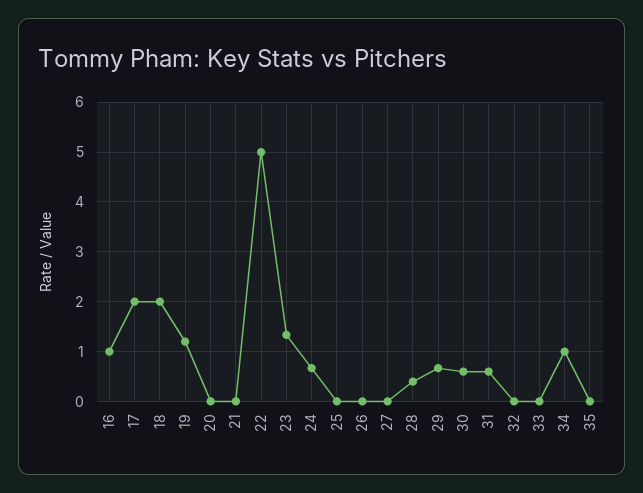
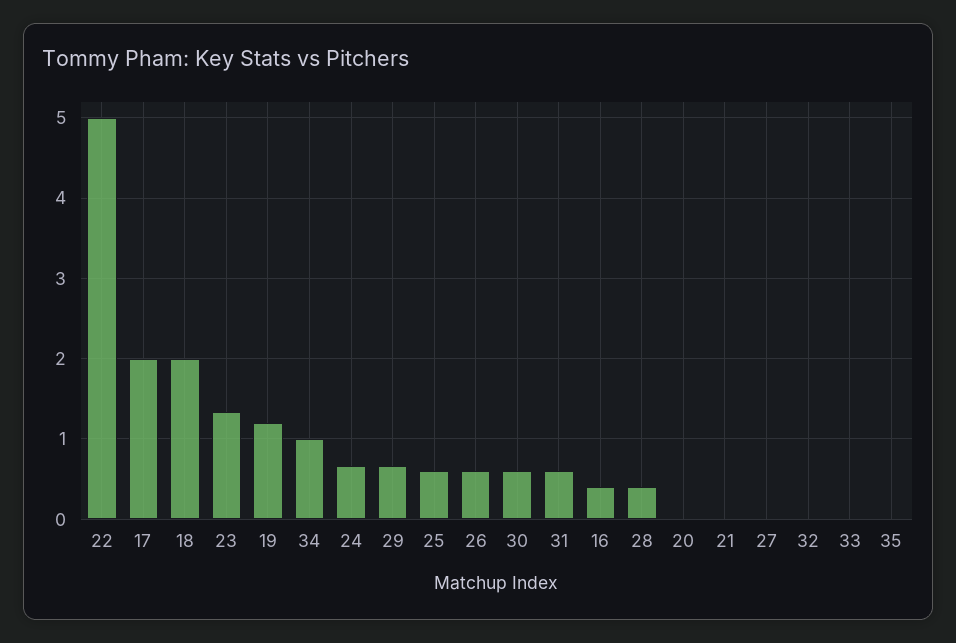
  {
-   "16": 1,
+   "16": 0.4,
    "17": 2,
    "18": 2,
    "19": 1.2,
    "20": 0,
    "21": 0,
    "22": 5,
    "23": 1.3,
    "24": 0.7,
-   "25": 0,
+   "25": 0.6,
-   "26": 0,
+   "26": 0.6,
    "27": 0,
    "28": 0.4,
    "29": 0.7,
    "30": 0.6,
    "31": 0.6,
    "32": 0,
    "33": 0,
    "34": 1,
    "35": 0
  }

